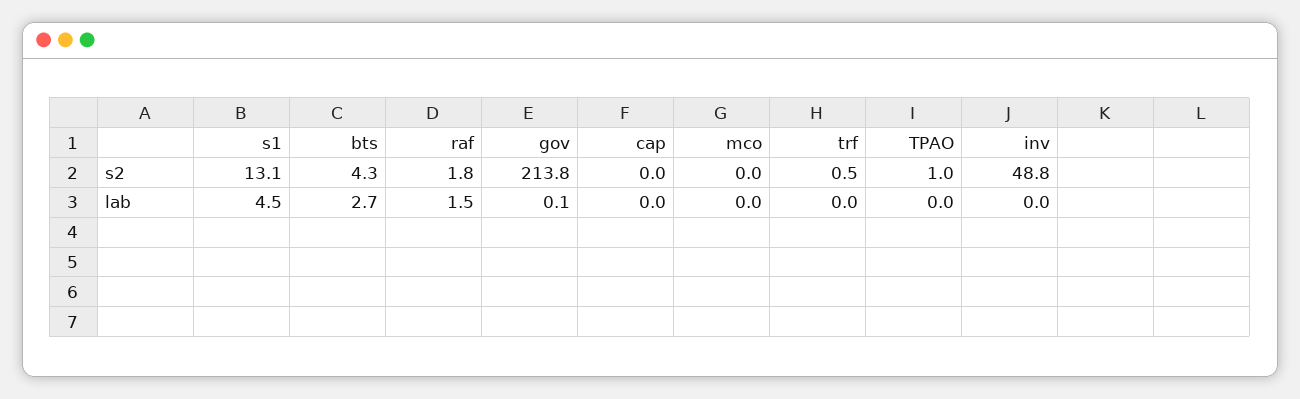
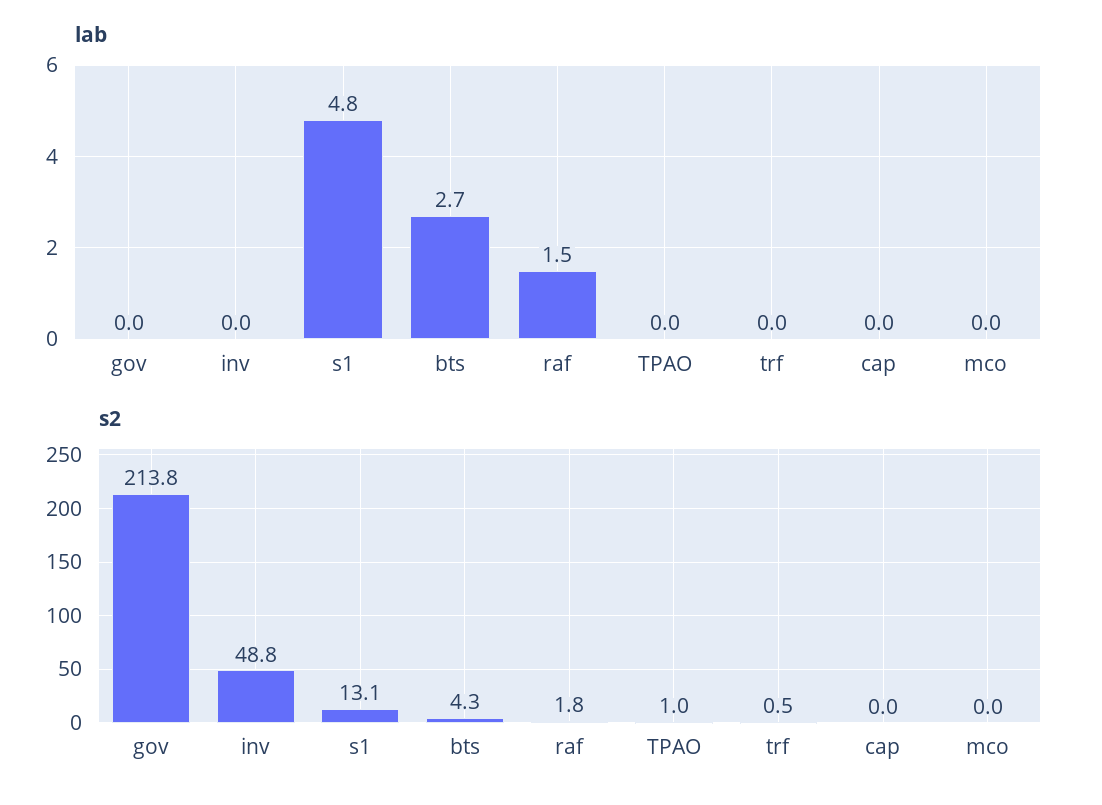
  {
    "s2": {
      "s1": 13.1,
      "bts": 4.3,
      "raf": 1.8,
      "gov": 213.8,
      "cap": 0,
      "mco": 0,
      "trf": 0.5,
      "TPAO": 1,
      "inv": 48.8
    },
    "lab": {
-     "s1": 4.5,
+     "s1": 4.8,
      "bts": 2.7,
      "raf": 1.5,
-     "gov": 0.1,
+     "gov": 0,
      "cap": 0,
      "mco": 0,
      "trf": 0,
      "TPAO": 0,
      "inv": 0
    }
  }

